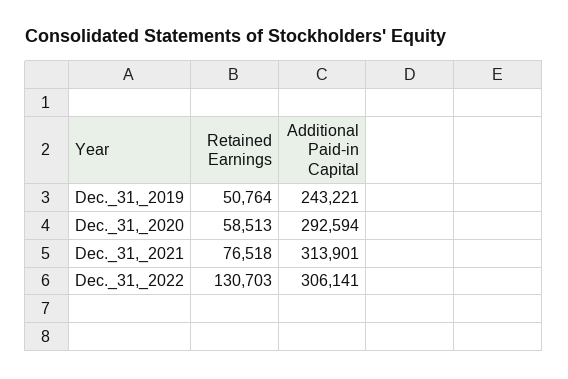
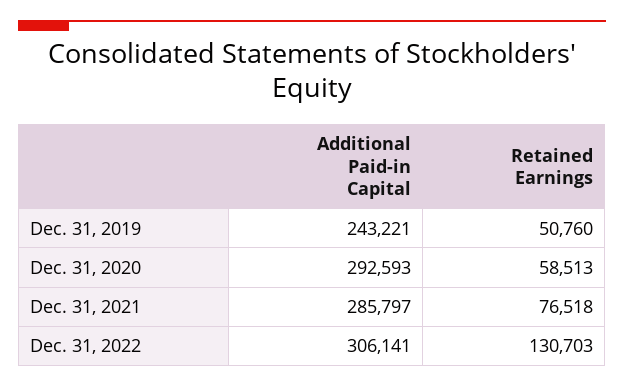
  {
    "Retained Earnings": {
-     "Dec._31,_2019": 50764,
+     "Dec._31,_2019": 50760,
      "Dec._31,_2020": 58513,
      "Dec._31,_2021": 76518,
      "Dec._31,_2022": 130703
    },
    "Additional Paid-in Capital": {
      "Dec._31,_2019": 243221,
-     "Dec._31,_2020": 292594,
+     "Dec._31,_2020": 292593,
-     "Dec._31,_2021": 313901,
+     "Dec._31,_2021": 285797,
      "Dec._31,_2022": 306141
    }
  }

